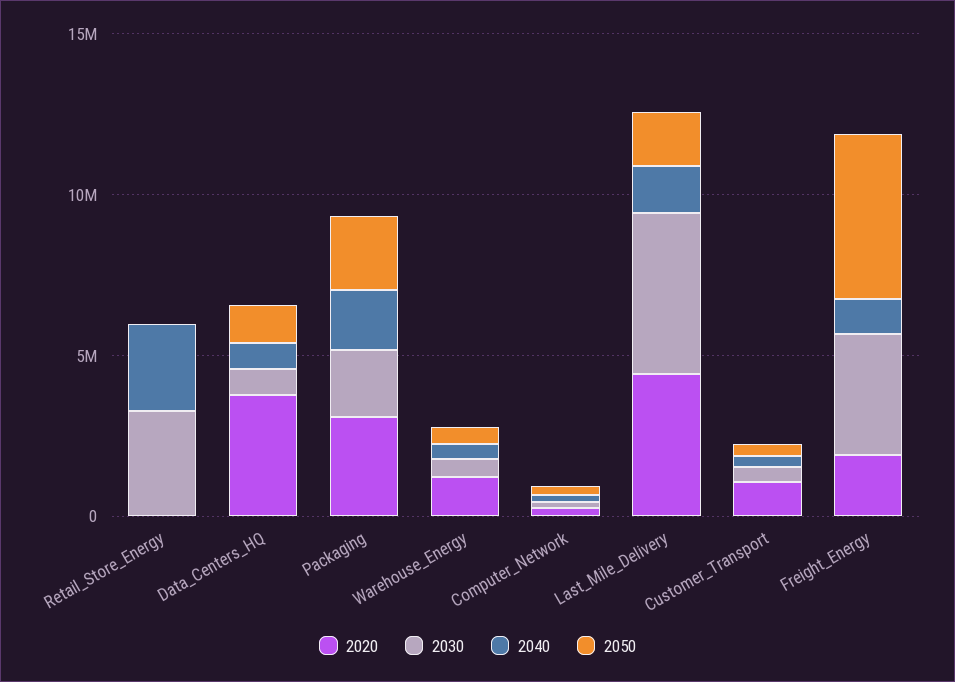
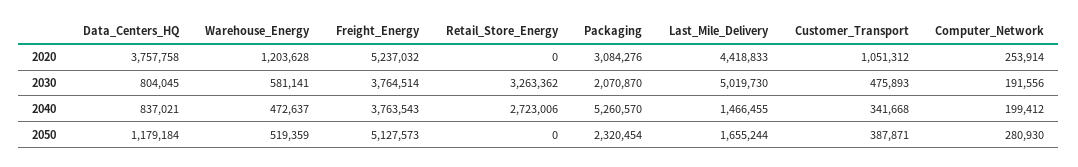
  {
    "2020": {
      "Retail_Store_Energy": 0,
      "Data_Centers_HQ": 3757758,
      "Packaging": 3084276,
      "Warehouse_Energy": 1203628,
      "Computer_Network": 253914,
      "Last_Mile_Delivery": 4418833,
      "Customer_Transport": 1051312,
-     "Freight_Energy": 2000000
+     "Freight_Energy": 5237032
    },
    "2030": {
      "Retail_Store_Energy": 3263362,
      "Data_Centers_HQ": 804045,
      "Packaging": 2070870,
      "Warehouse_Energy": 581141,
      "Computer_Network": 191556,
      "Last_Mile_Delivery": 5019730,
      "Customer_Transport": 475893,
      "Freight_Energy": 3764514
    },
    "2040": {
      "Retail_Store_Energy": 2723006,
      "Data_Centers_HQ": 837021,
-     "Packaging": 2000000,
+     "Packaging": 5260570,
      "Warehouse_Energy": 472637,
      "Computer_Network": 199412,
      "Last_Mile_Delivery": 1466455,
      "Customer_Transport": 341668,
-     "Freight_Energy": 1000000
+     "Freight_Energy": 3763543
    },
    "2050": {
      "Retail_Store_Energy": 0,
      "Data_Centers_HQ": 1179184,
      "Packaging": 2320454,
      "Warehouse_Energy": 519359,
      "Computer_Network": 280930,
      "Last_Mile_Delivery": 1655244,
      "Customer_Transport": 387871,
      "Freight_Energy": 5127573
    }
  }

